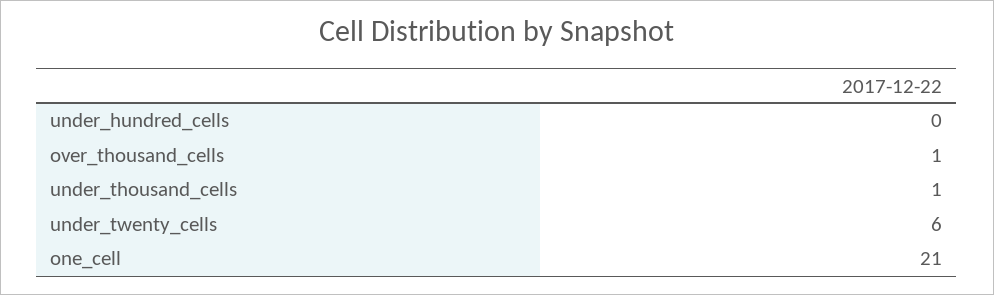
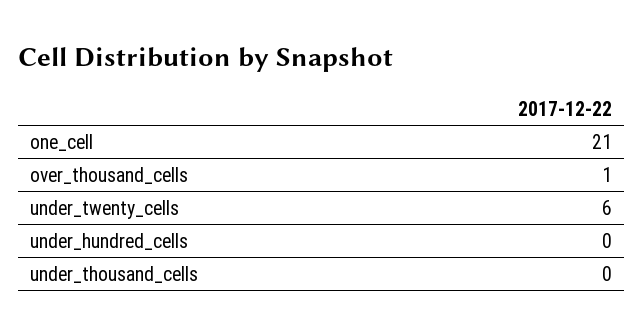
  {
    "under_hundred_cells": 0,
    "over_thousand_cells": 1,
-   "under_thousand_cells": 1,
+   "under_thousand_cells": 0,
    "under_twenty_cells": 6,
    "one_cell": 21
  }

